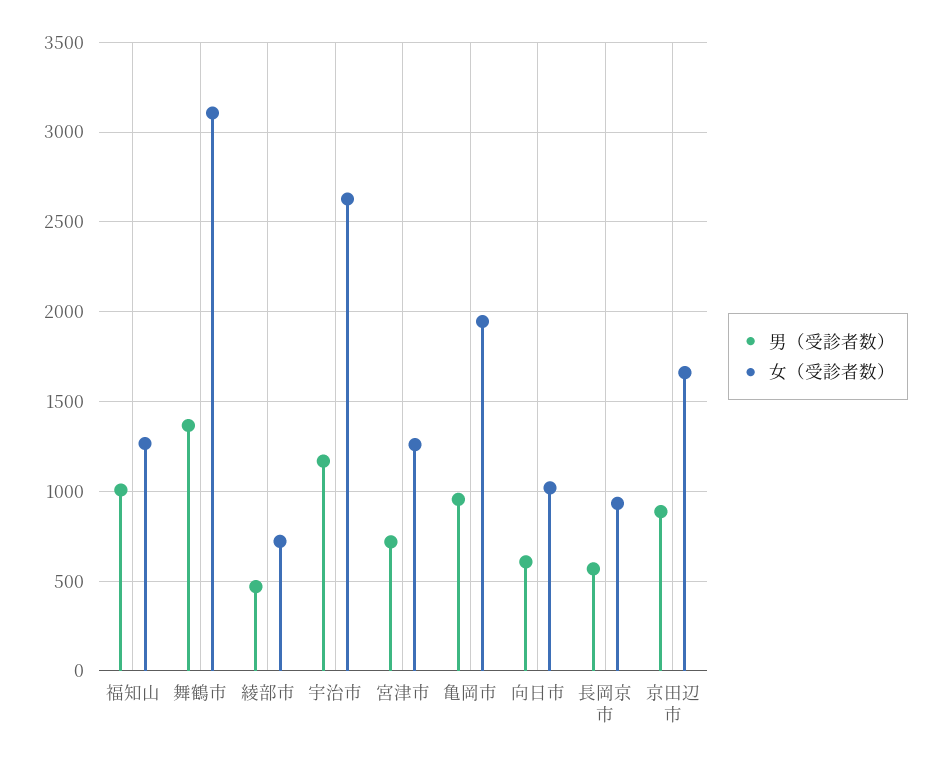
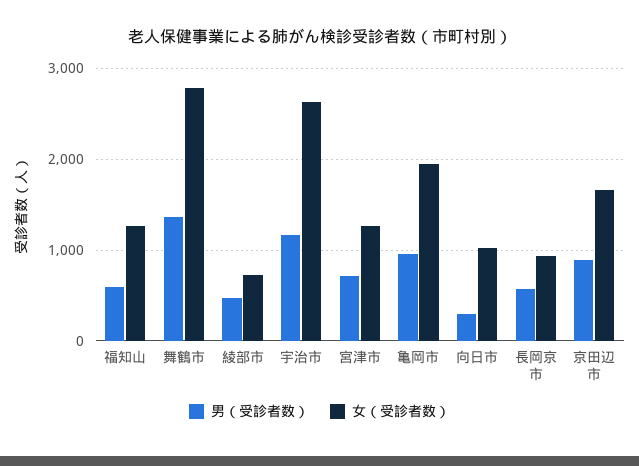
  {
    "男（受診者数）": {
-     "福知山": 1000,
+     "福知山": 600,
      "舞鶴市": 1350,
      "綾部市": 450,
      "宇治市": 1150,
      "宮津市": 700,
      "亀岡市": 950,
-     "向日市": 600,
+     "向日市": 300,
      "長岡京市": 550,
      "京田辺市": 900
    },
    "女（受診者数）": {
      "福知山": 1250,
-     "舞鶴市": 3100,
+     "舞鶴市": 2800,
      "綾部市": 700,
      "宇治市": 2650,
      "宮津市": 1250,
      "亀岡市": 1950,
      "向日市": 1000,
      "長岡京市": 950,
      "京田辺市": 1650
    }
  }

